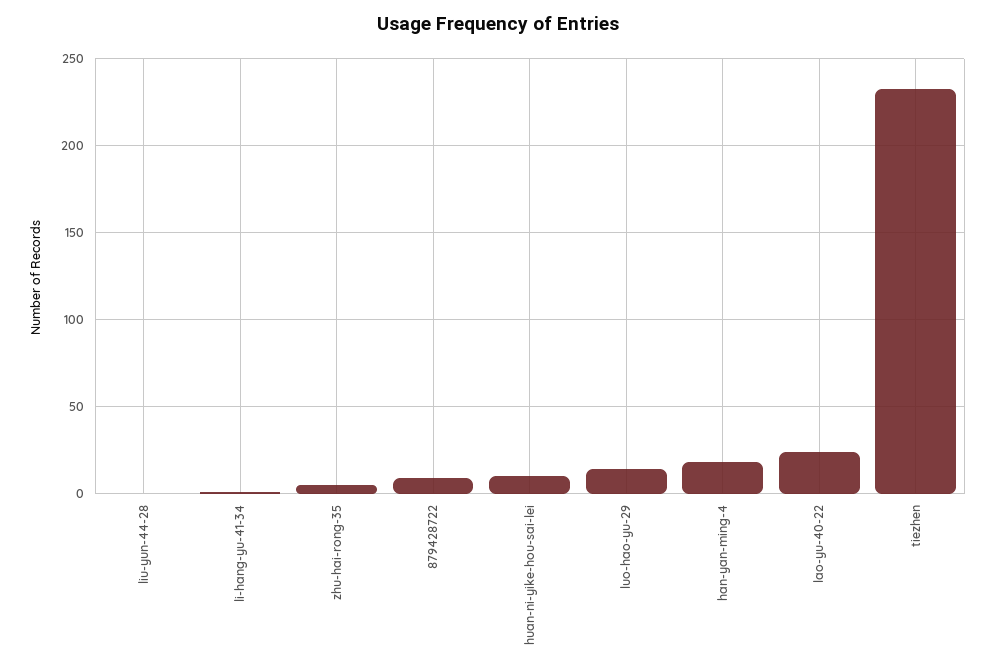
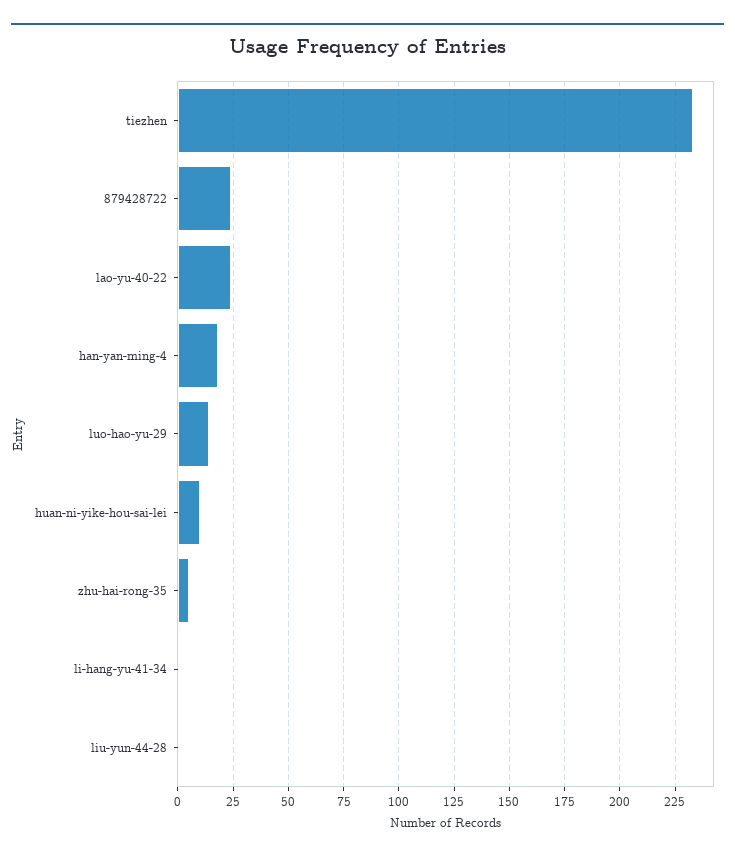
  {
    "liu-yun-44-28": 0,
    "li-hang-yu-41-34": 0,
    "zhu-hai-rong-35": 5,
-   "879428722": 10,
+   "879428722": 25,
    "huan-ni-yike-hou-sai-lei": 10,
    "luo-hao-yu-29": 15,
    "han-yan-ming-4": 20,
    "lao-yu-40-22": 25,
    "tiezhen": 235
  }

